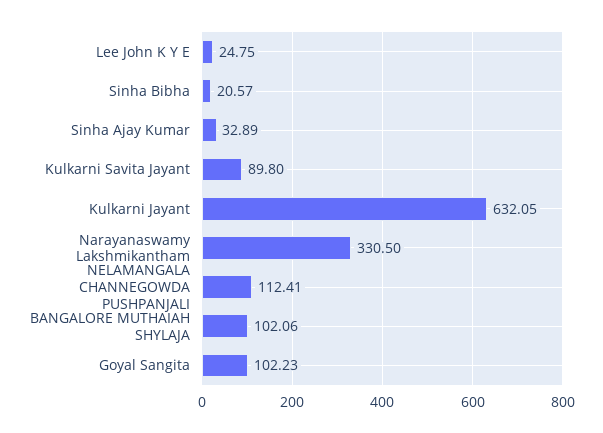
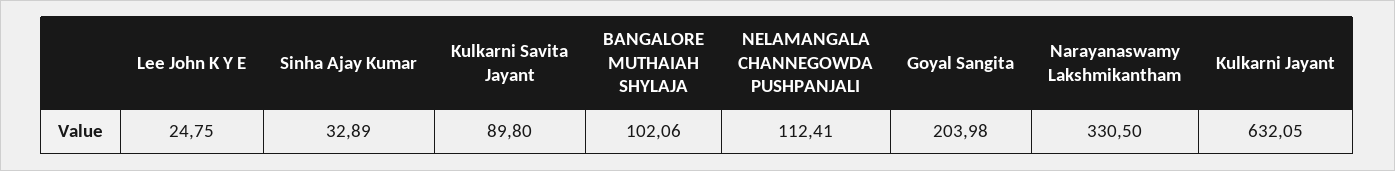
  {
    "Lee John K Y E": 24.75,
-   "Sinha Bibha": 20.57,
    "Sinha Ajay Kumar": 32.89,
    "Kulkarni Savita Jayant": 89.8,
    "Kulkarni Jayant": 632.05,
    "Narayanaswamy Lakshmikantham": 330.5,
    "NELAMANGALA CHANNEGOWDA PUSHPANJALI": 112.41,
    "BANGALORE MUTHAIAH SHYLAJA": 102.06,
-   "Goyal Sangita": 102.23
+   "Goyal Sangita": 203.98
  }

